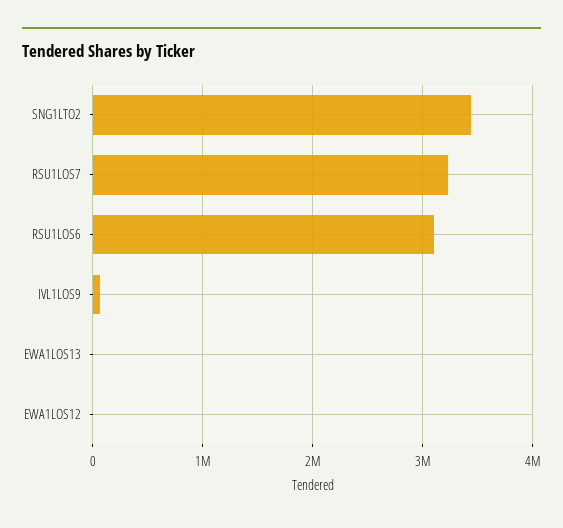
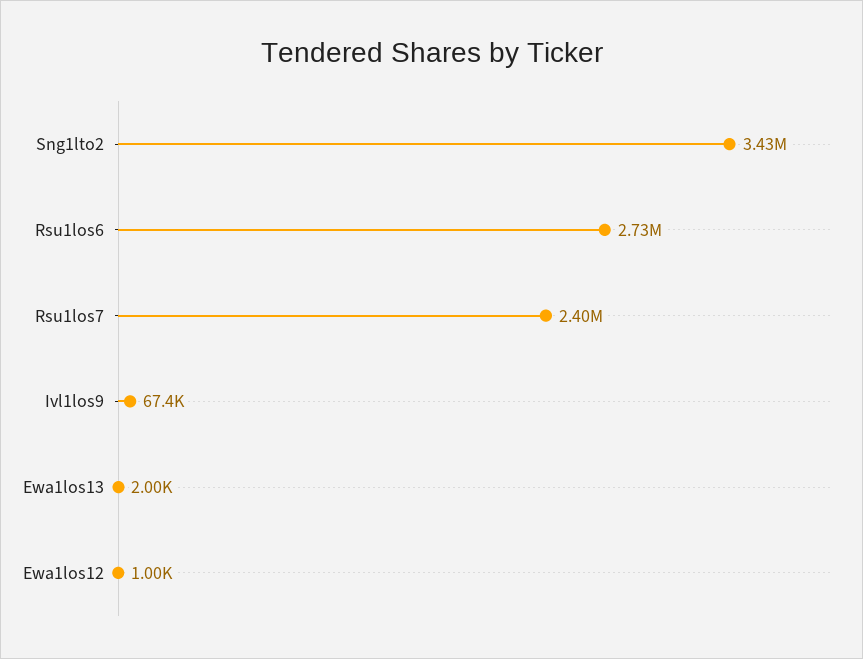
  {
    "SNG1LTO2": 3430000,
-   "RSU1LOS7": 3200000,
+   "RSU1LOS7": 2400000,
-   "RSU1LOS6": 3100000,
+   "RSU1LOS6": 2730000,
    "IVL1LOS9": 67400,
    "EWA1LOS13": 2000,
    "EWA1LOS12": 1000
  }

